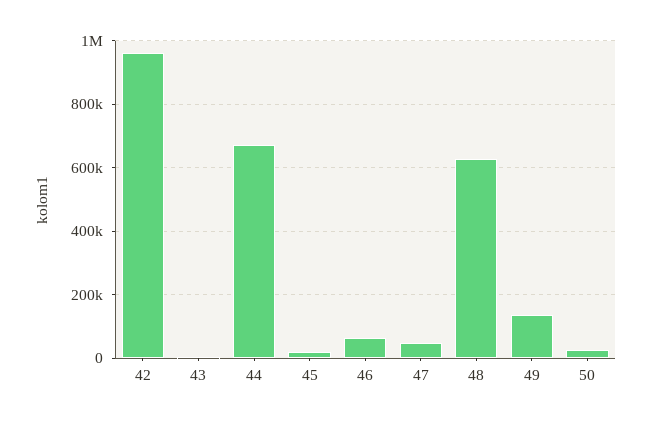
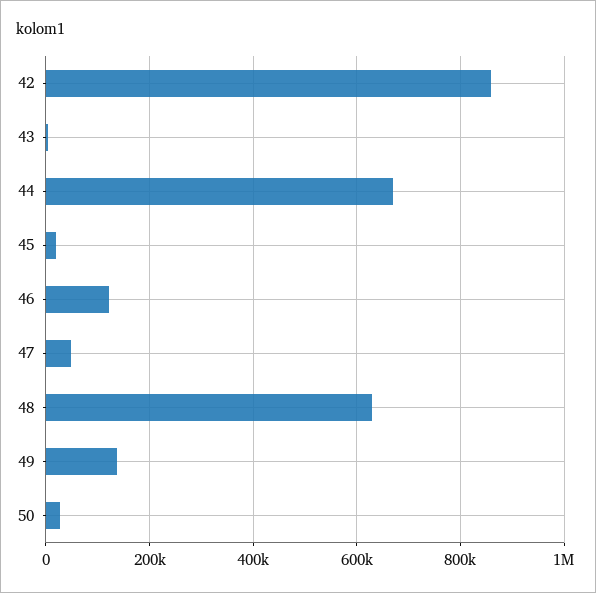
  {
-   "42": 960000,
+   "42": 860000,
    "43": 0,
    "44": 680000,
    "45": 20000,
-   "46": 60000,
+   "46": 120000,
    "47": 40000,
    "48": 620000,
    "49": 140000,
    "50": 20000
  }

